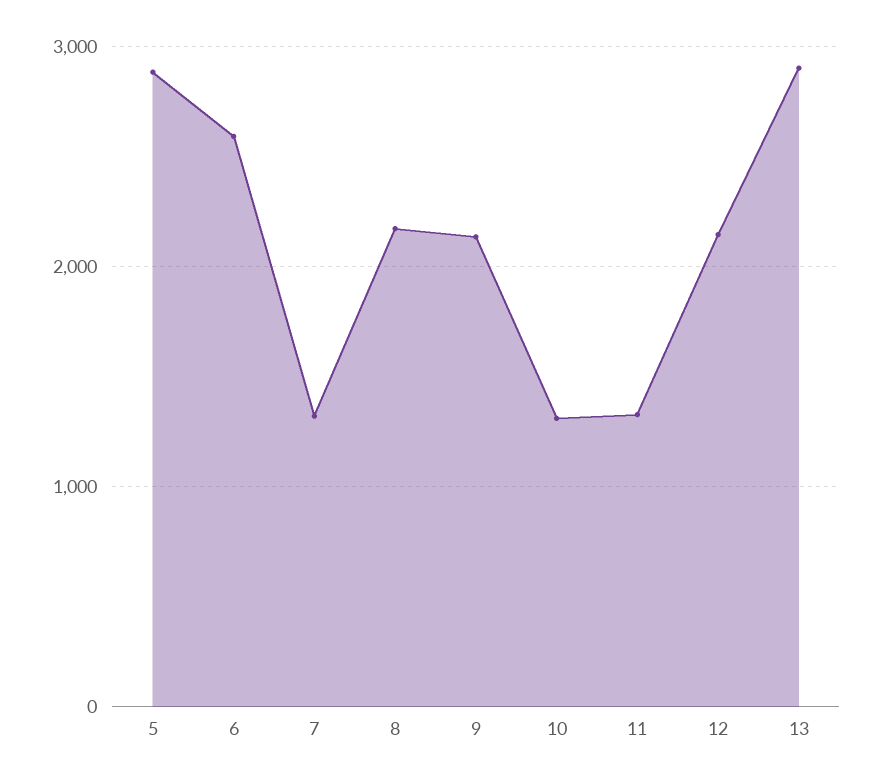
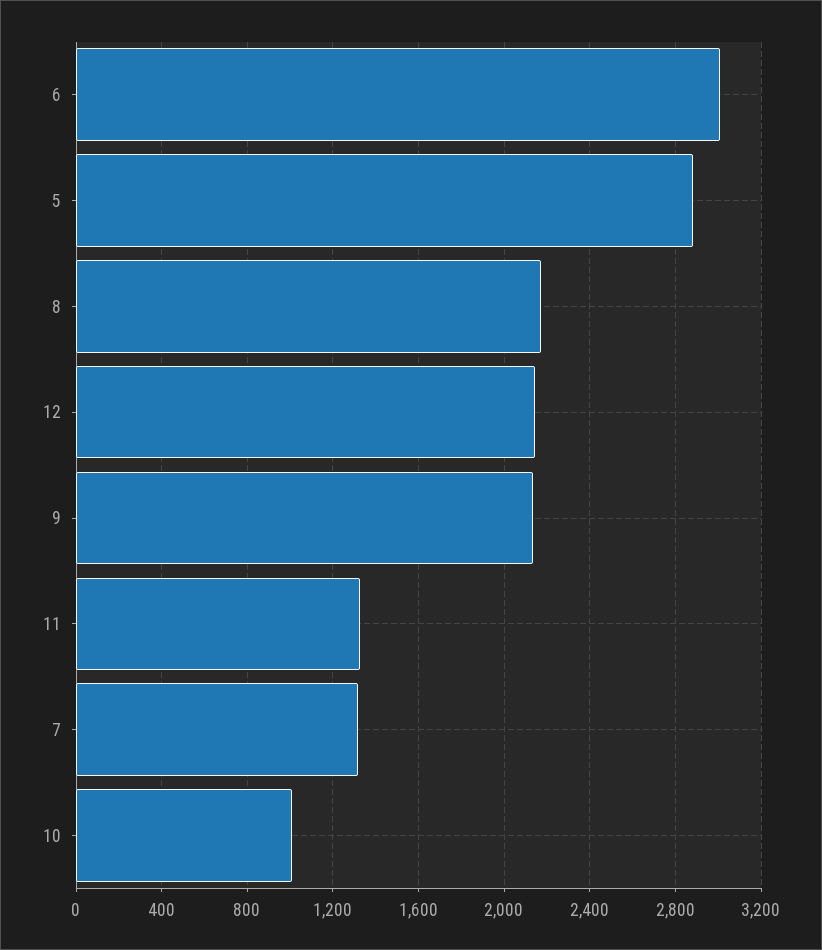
  {
    "5": 2900,
-   "6": 2600,
+   "6": 3000,
    "7": 1300,
    "8": 2150,
    "9": 2150,
-   "10": 1300,
+   "10": 1000,
    "11": 1350,
-   "12": 2150,
+   "12": 2150
-   "13": 2900
  }

